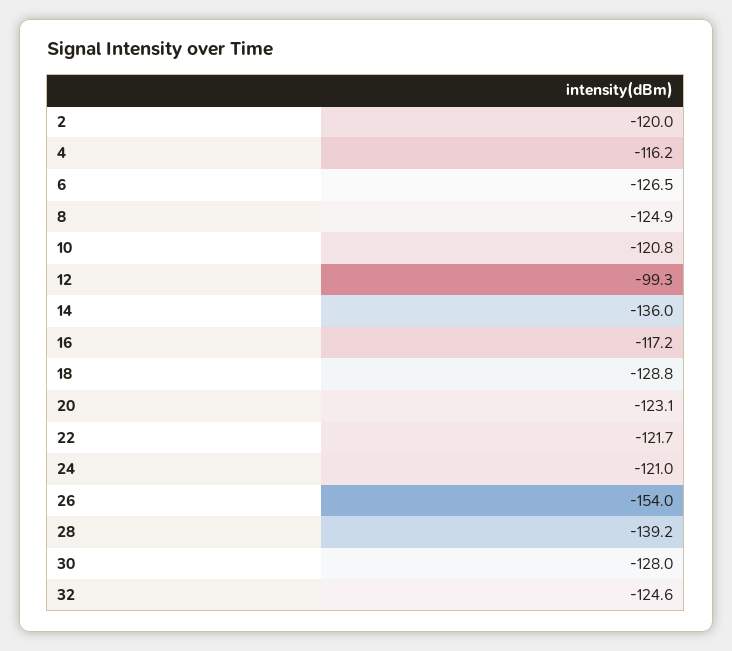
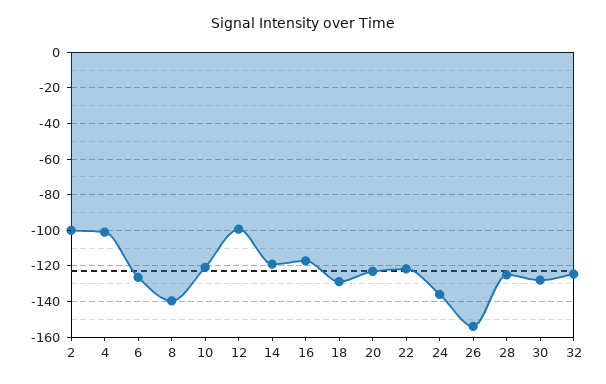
  {
-   "2": -120,
+   "2": -100,
-   "4": -116.2,
+   "4": -100,
    "6": -126.5,
-   "8": -124.9,
+   "8": -140,
    "10": -120.8,
    "12": -99.3,
-   "14": -136,
+   "14": -120,
    "16": -117.2,
    "18": -128.8,
    "20": -123.1,
    "22": -121.7,
-   "24": -121,
+   "24": -135,
    "26": -154,
-   "28": -139.2,
+   "28": -125,
    "30": -128,
    "32": -124.6
  }

